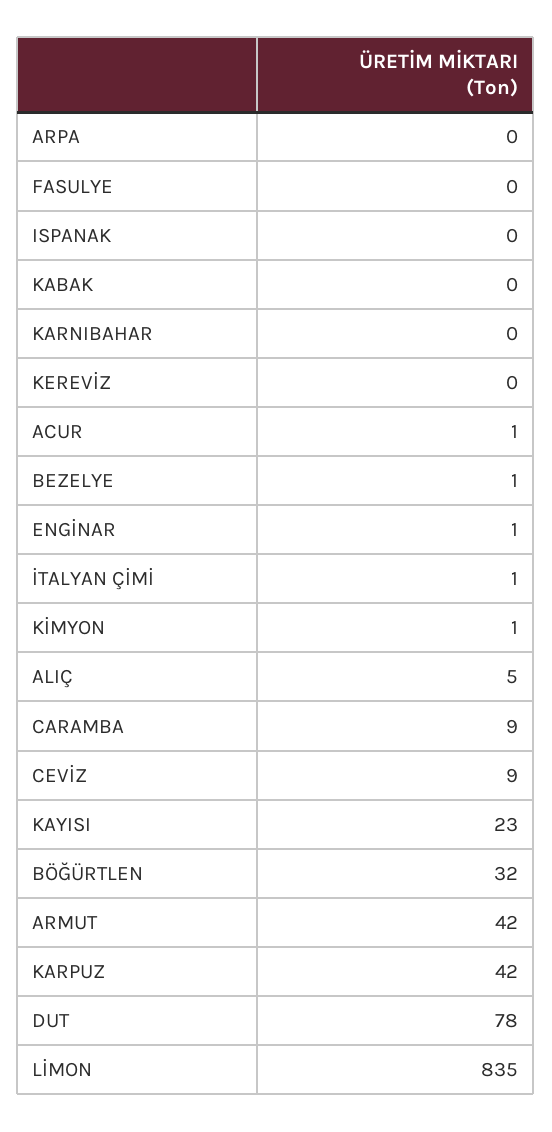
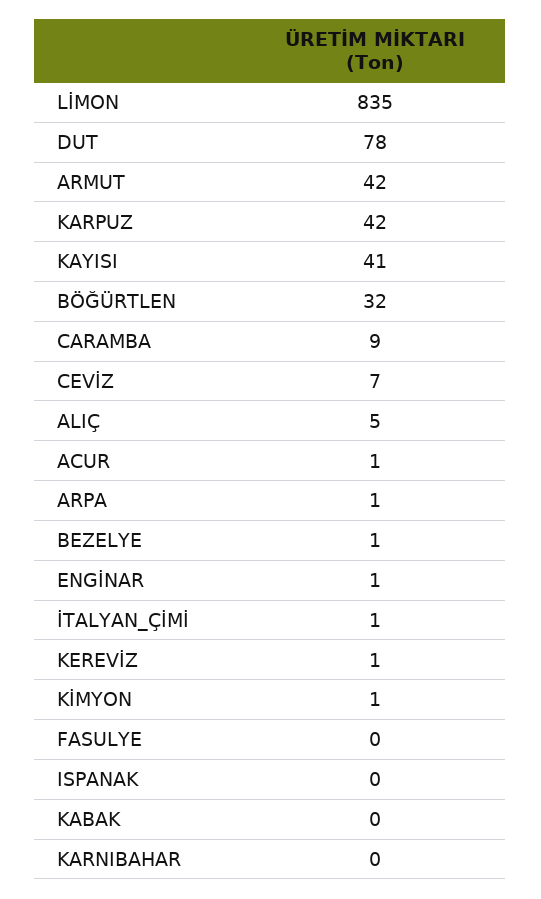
  {
-   "ARPA": 0,
+   "ARPA": 1,
    "FASULYE": 0,
    "ISPANAK": 0,
    "KABAK": 0,
    "KARNIBAHAR": 0,
-   "KEREVİZ": 0,
+   "KEREVİZ": 1,
    "ACUR": 1,
    "BEZELYE": 1,
    "ENGİNAR": 1,
    "İTALYAN ÇİMİ": 1,
    "KİMYON": 1,
    "ALIÇ": 5,
    "CARAMBA": 9,
-   "CEVİZ": 9,
+   "CEVİZ": 7,
-   "KAYISI": 23,
+   "KAYISI": 41,
    "BÖĞÜRTLEN": 32,
    "ARMUT": 42,
    "KARPUZ": 42,
    "DUT": 78,
    "LİMON": 835
  }

